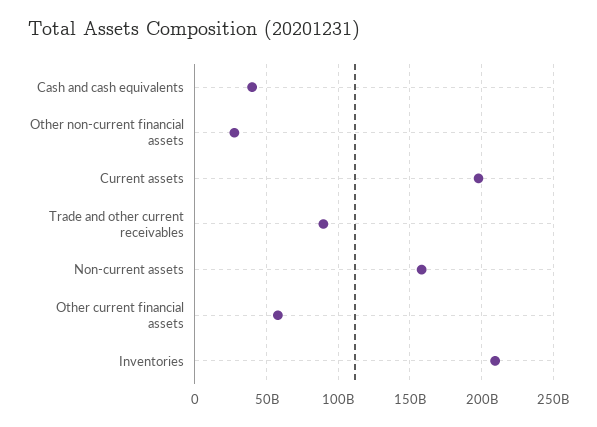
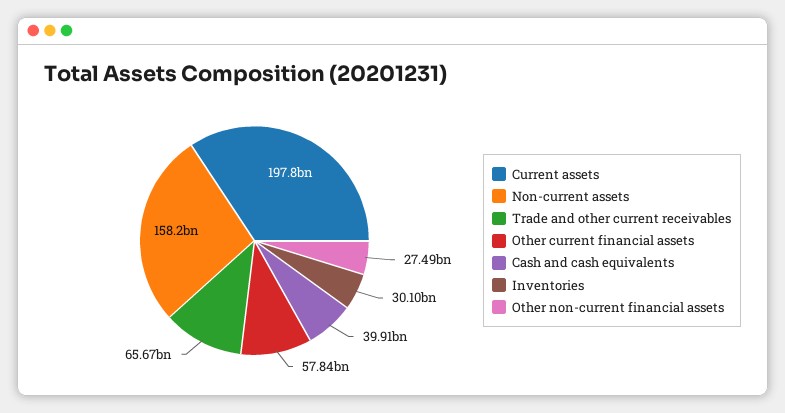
  {
    "Cash and cash equivalents": 39910000000,
    "Other non-current financial assets": 27490000000,
    "Current assets": 197800000000,
-   "Trade and other current receivables": 90000000000,
+   "Trade and other current receivables": 65670000000,
    "Non-current assets": 158200000000,
    "Other current financial assets": 57840000000,
-   "Inventories": 210000000000
+   "Inventories": 30100000000
  }

